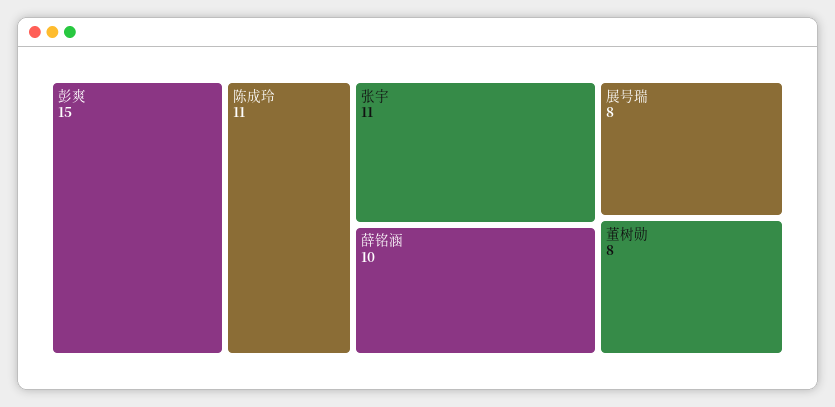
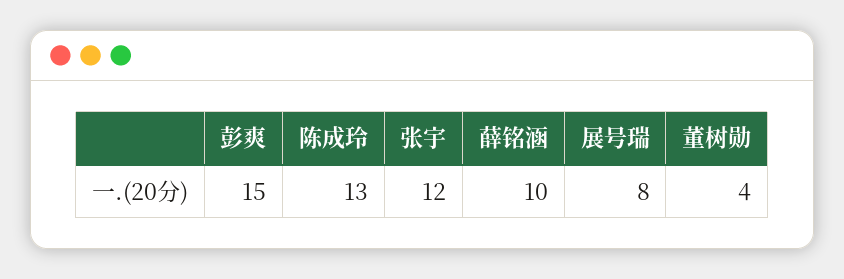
  {
    "彭爽": 15,
-   "陈成玲": 11,
+   "陈成玲": 13,
-   "张宇": 11,
+   "张宇": 12,
    "薛铭涵": 10,
    "展号瑞": 8,
-   "董树勋": 8
+   "董树勋": 4
  }

